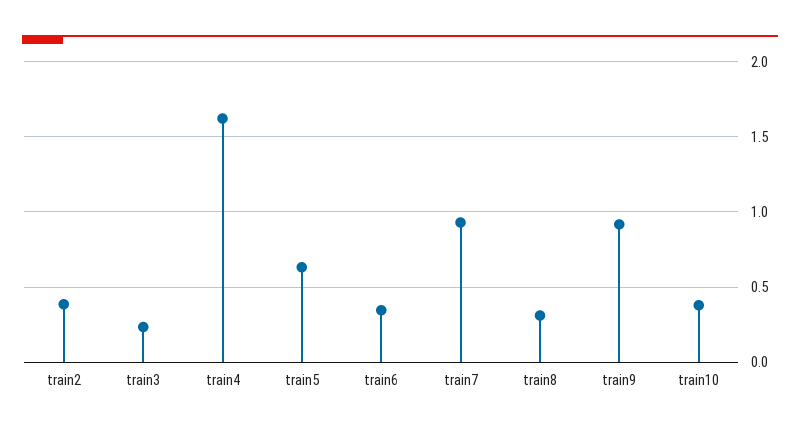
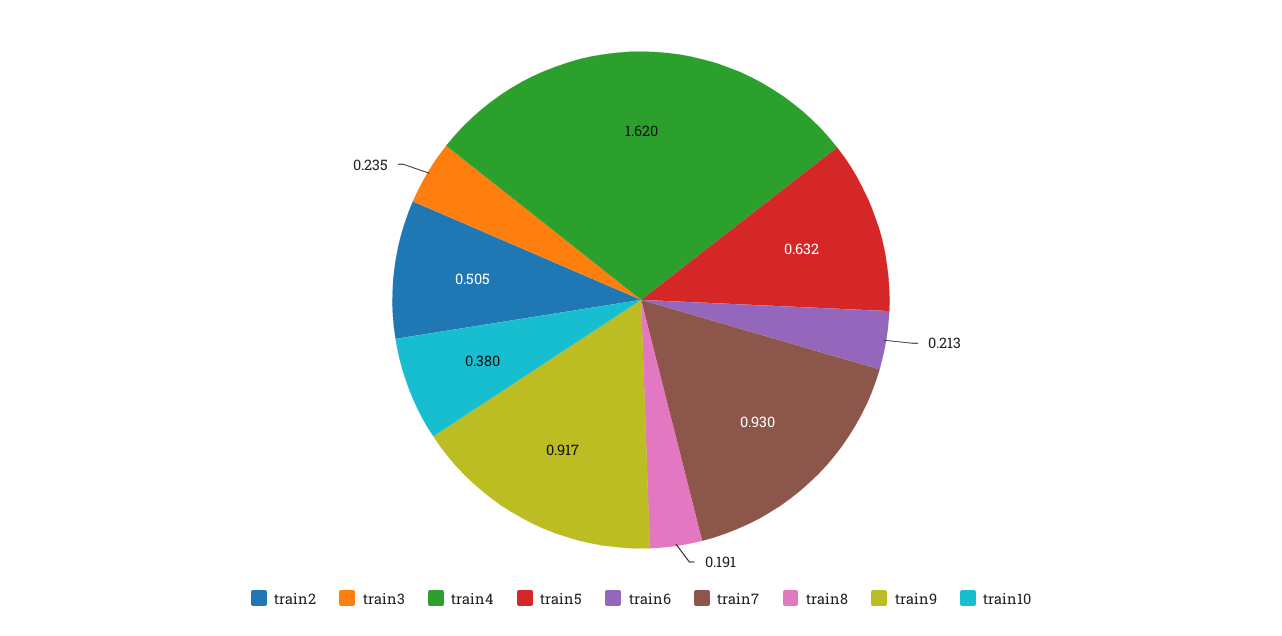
  {
-   "train2": 0.4,
+   "train2": 0.505,
    "train3": 0.235,
    "train4": 1.62,
    "train5": 0.632,
-   "train6": 0.35,
+   "train6": 0.213,
    "train7": 0.93,
-   "train8": 0.3,
+   "train8": 0.191,
    "train9": 0.917,
    "train10": 0.38
  }

